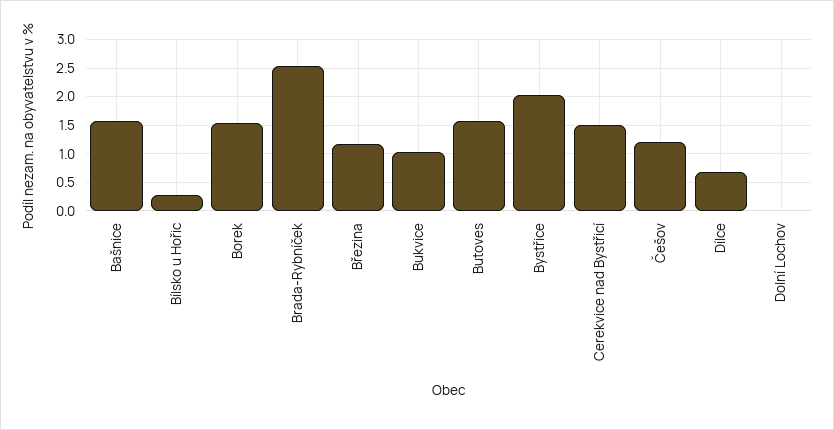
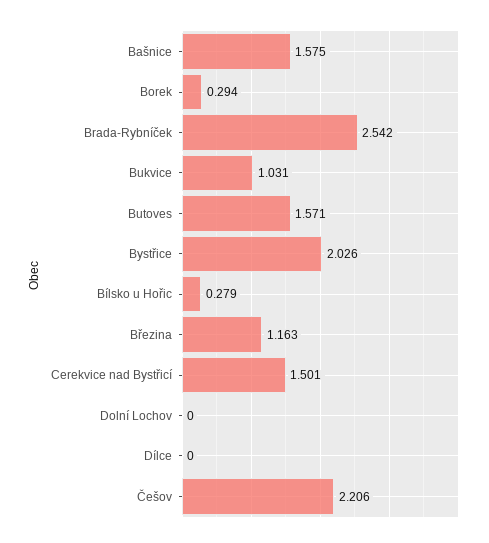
  {
    "Bašnice": 1.575,
    "Bílsko u Hořic": 0.279,
-   "Borek": 1.5,
+   "Borek": 0.294,
    "Brada-Rybníček": 2.542,
    "Březina": 1.163,
    "Bukvice": 1.031,
    "Butoves": 1.571,
    "Bystřice": 2.026,
    "Cerekvice nad Bystřicí": 1.501,
-   "Češov": 1.25,
+   "Češov": 2.206,
-   "Dílce": 0.75,
+   "Dílce": 0,
    "Dolní Lochov": 0
  }

